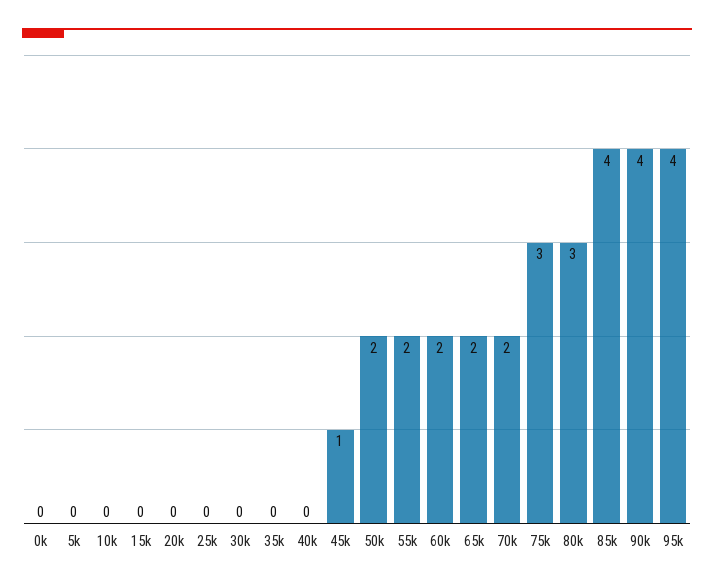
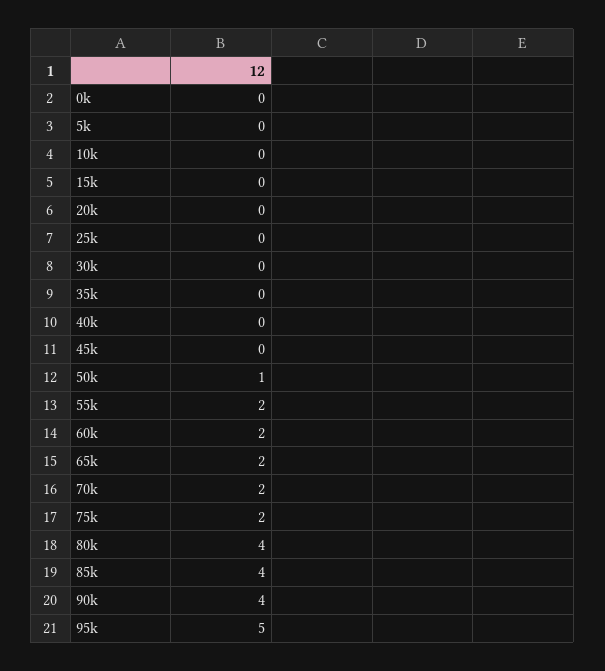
  {
    "0k": 0,
    "5k": 0,
    "10k": 0,
    "15k": 0,
    "20k": 0,
    "25k": 0,
    "30k": 0,
    "35k": 0,
    "40k": 0,
-   "45k": 1,
+   "45k": 0,
-   "50k": 2,
+   "50k": 1,
    "55k": 2,
    "60k": 2,
    "65k": 2,
    "70k": 2,
-   "75k": 3,
+   "75k": 2,
-   "80k": 3,
+   "80k": 4,
    "85k": 4,
    "90k": 4,
-   "95k": 4
+   "95k": 5
  }

